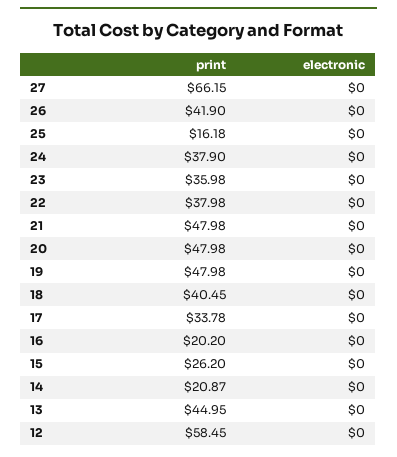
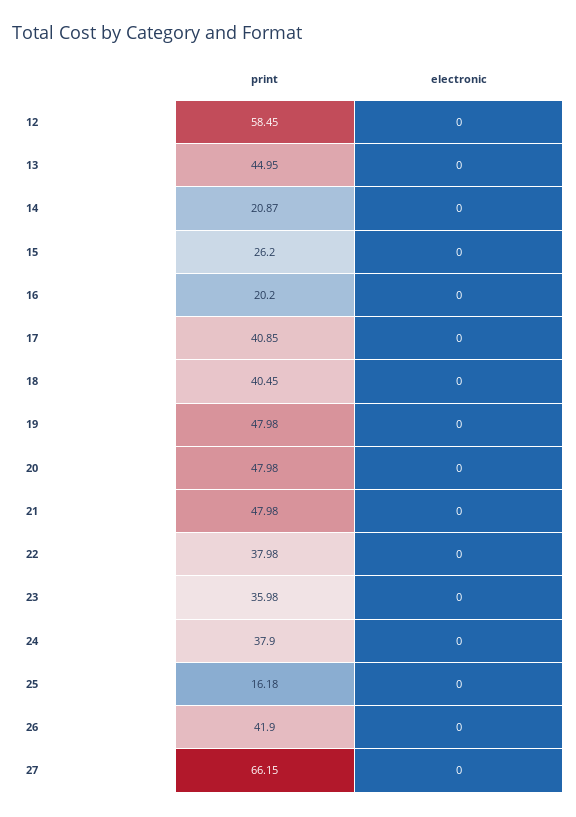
  {
    "print": {
      "27": 66.15,
      "26": 41.9,
      "25": 16.18,
      "24": 37.9,
      "23": 35.98,
      "22": 37.98,
      "21": 47.98,
      "20": 47.98,
      "19": 47.98,
      "18": 40.45,
-     "17": 33.78,
+     "17": 40.85,
      "16": 20.2,
      "15": 26.2,
      "14": 20.87,
      "13": 44.95,
      "12": 58.45
    },
    "electronic": {
      "27": 0,
      "26": 0,
      "25": 0,
      "24": 0,
      "23": 0,
      "22": 0,
      "21": 0,
      "20": 0,
      "19": 0,
      "18": 0,
      "17": 0,
      "16": 0,
      "15": 0,
      "14": 0,
      "13": 0,
      "12": 0
    }
  }

